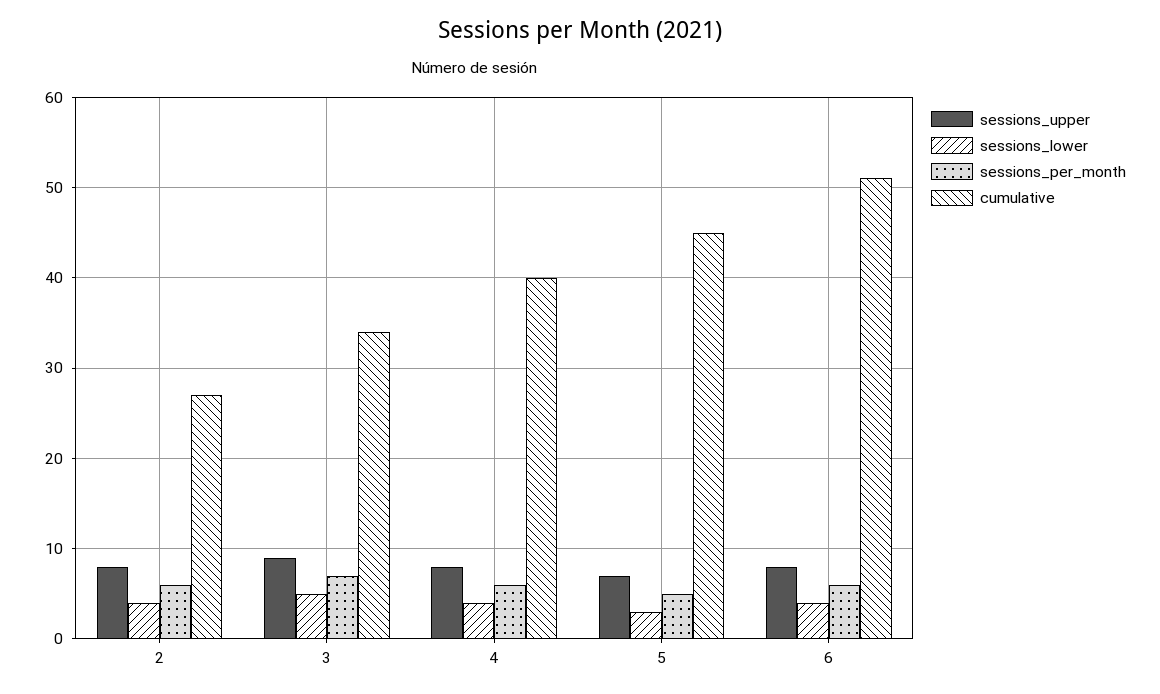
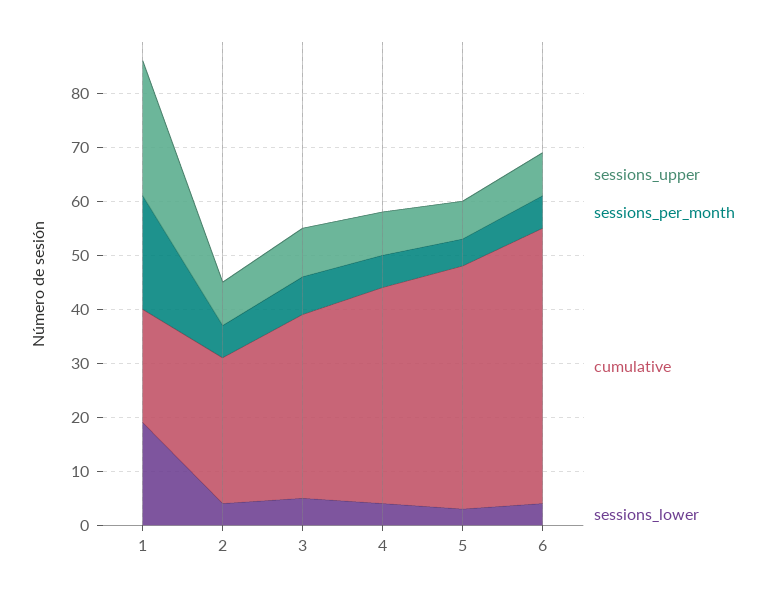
  {
    "sessions_upper": {
      "2": 8,
      "3": 9,
      "4": 8,
      "5": 7,
-     "6": 8
+     "6": 8,
+     "1": 25
    },
    "sessions_lower": {
      "2": 4,
      "3": 5,
      "4": 4,
      "5": 3,
-     "6": 4
+     "6": 4,
+     "1": 20
    },
    "sessions_per_month": {
      "2": 6,
      "3": 7,
      "4": 6,
      "5": 5,
-     "6": 6
+     "6": 6,
+     "1": 20
    },
    "cumulative": {
      "2": 27,
      "3": 34,
      "4": 40,
      "5": 45,
-     "6": 51
+     "6": 51,
+     "1": 20
    }
  }

